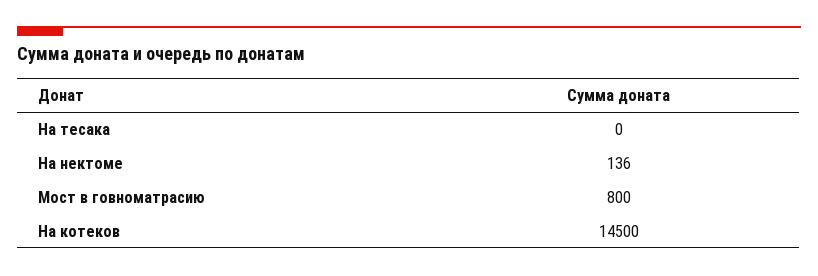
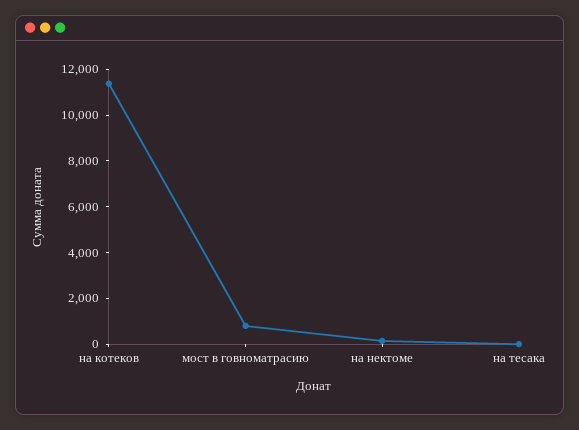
  {
    "На тесака": 0,
    "На нектоме": 136,
    "Мост в говноматрасию": 800,
-   "На котеков": 14500
+   "На котеков": 11500
  }

